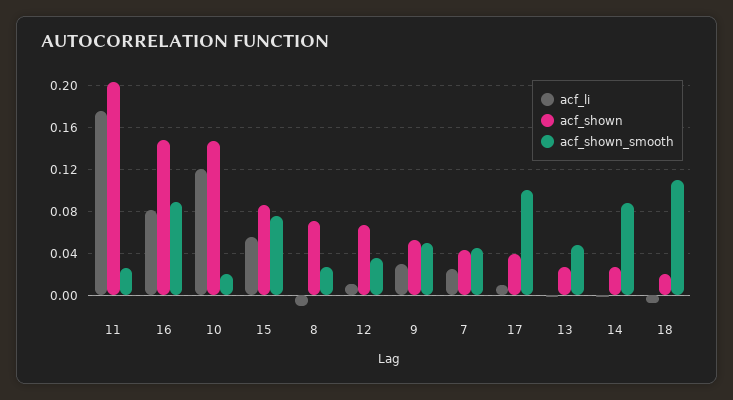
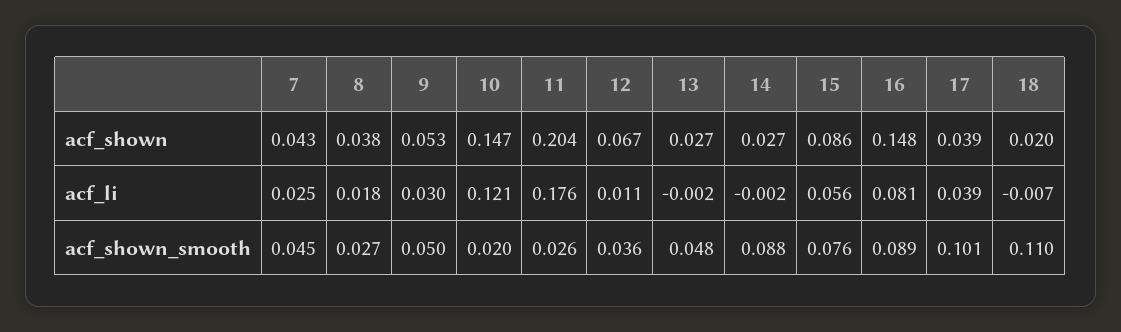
  {
    "acf_li": {
      "11": 0.176,
      "16": 0.081,
      "10": 0.121,
      "15": 0.056,
-     "8": -0.01,
+     "8": 0.018,
      "12": 0.011,
      "9": 0.03,
      "7": 0.025,
-     "17": 0.01,
+     "17": 0.039,
      "13": -0.002,
      "14": -0.002,
      "18": -0.007
    },
    "acf_shown": {
      "11": 0.204,
      "16": 0.148,
      "10": 0.147,
      "15": 0.086,
-     "8": 0.07,
+     "8": 0.038,
      "12": 0.067,
      "9": 0.053,
      "7": 0.043,
      "17": 0.039,
      "13": 0.027,
      "14": 0.027,
      "18": 0.02
    },
    "acf_shown_smooth": {
      "11": 0.026,
      "16": 0.089,
      "10": 0.02,
      "15": 0.076,
      "8": 0.027,
      "12": 0.036,
      "9": 0.05,
      "7": 0.045,
      "17": 0.101,
      "13": 0.048,
      "14": 0.088,
      "18": 0.11
    }
  }

